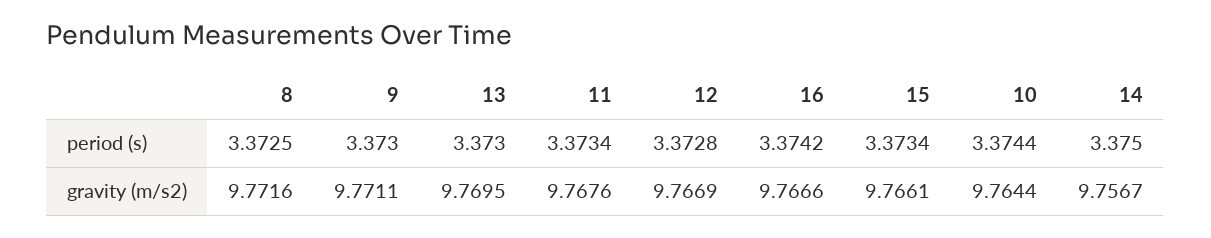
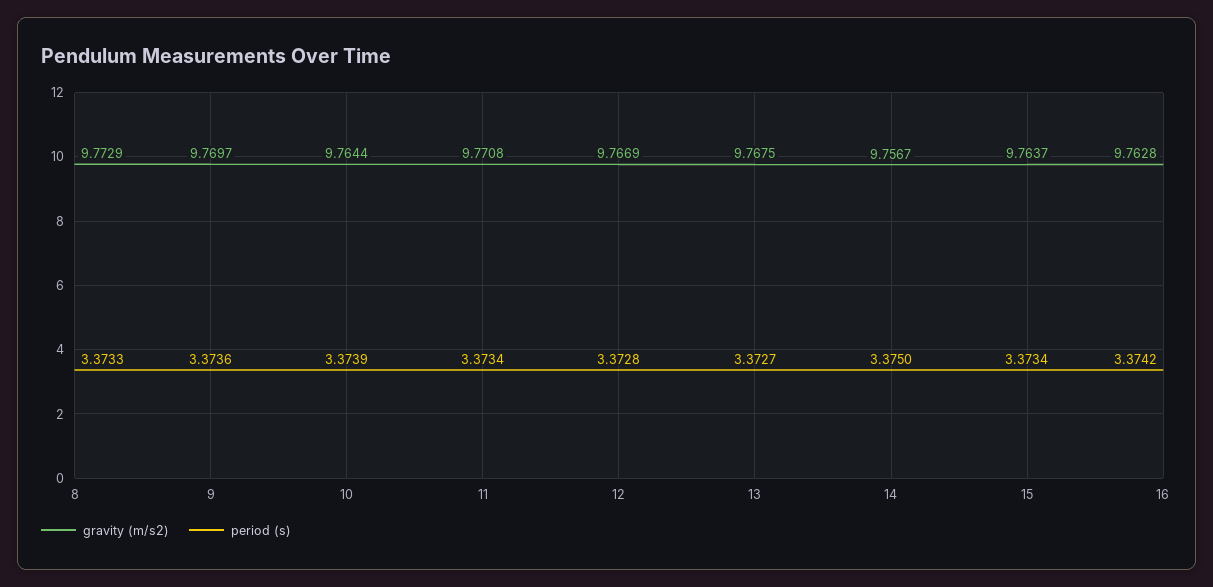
  {
    "period (s)": {
-     "8": 3.3725,
+     "8": 3.3733,
-     "9": 3.373,
+     "9": 3.3736,
-     "13": 3.373,
+     "13": 3.3727,
      "11": 3.3734,
      "12": 3.3728,
      "16": 3.3742,
      "15": 3.3734,
-     "10": 3.3744,
+     "10": 3.3739,
      "14": 3.375
    },
    "gravity (m/s2)": {
-     "8": 9.7716,
+     "8": 9.7729,
-     "9": 9.7711,
+     "9": 9.7697,
-     "13": 9.7695,
+     "13": 9.7675,
-     "11": 9.7676,
+     "11": 9.7708,
      "12": 9.7669,
-     "16": 9.7666,
+     "16": 9.7628,
-     "15": 9.7661,
+     "15": 9.7637,
      "10": 9.7644,
      "14": 9.7567
    }
  }

